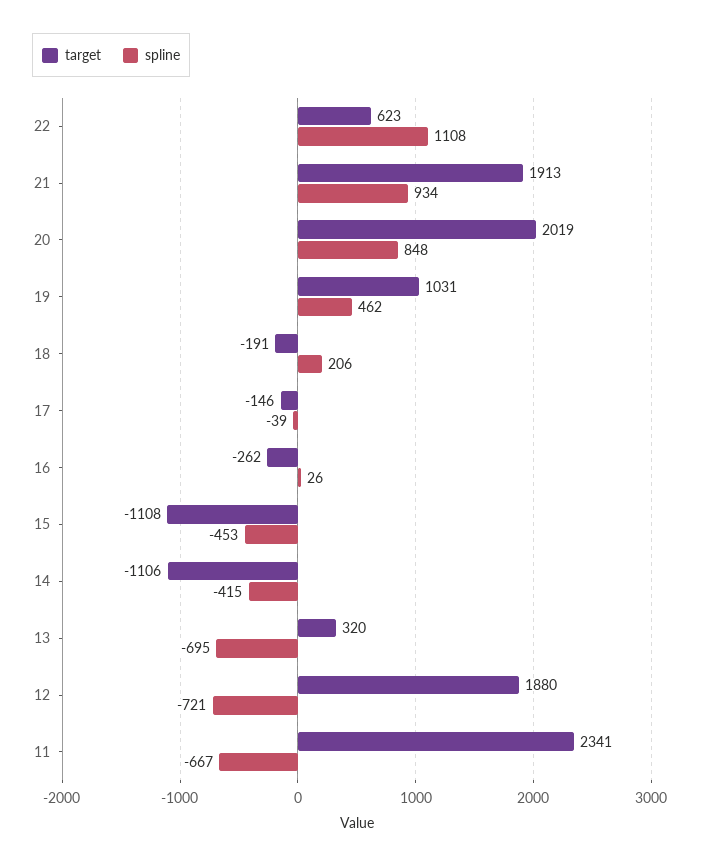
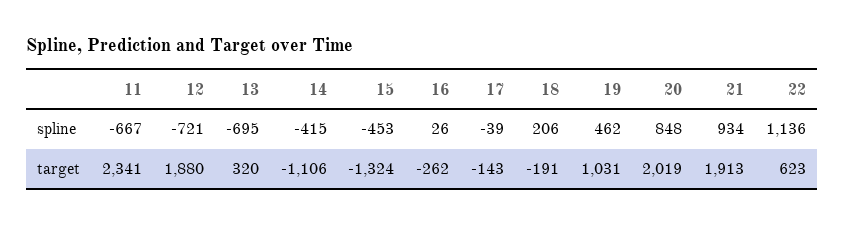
  {
    "target": {
      "22": 623,
      "21": 1913,
      "20": 2019,
      "19": 1031,
      "18": -191,
-     "17": -146,
+     "17": -143,
      "16": -262,
-     "15": -1108,
+     "15": -1324,
      "14": -1106,
      "13": 320,
      "12": 1880,
      "11": 2341
    },
    "spline": {
-     "22": 1108,
+     "22": 1136,
      "21": 934,
      "20": 848,
      "19": 462,
      "18": 206,
      "17": -39,
      "16": 26,
      "15": -453,
      "14": -415,
      "13": -695,
      "12": -721,
      "11": -667
    }
  }

